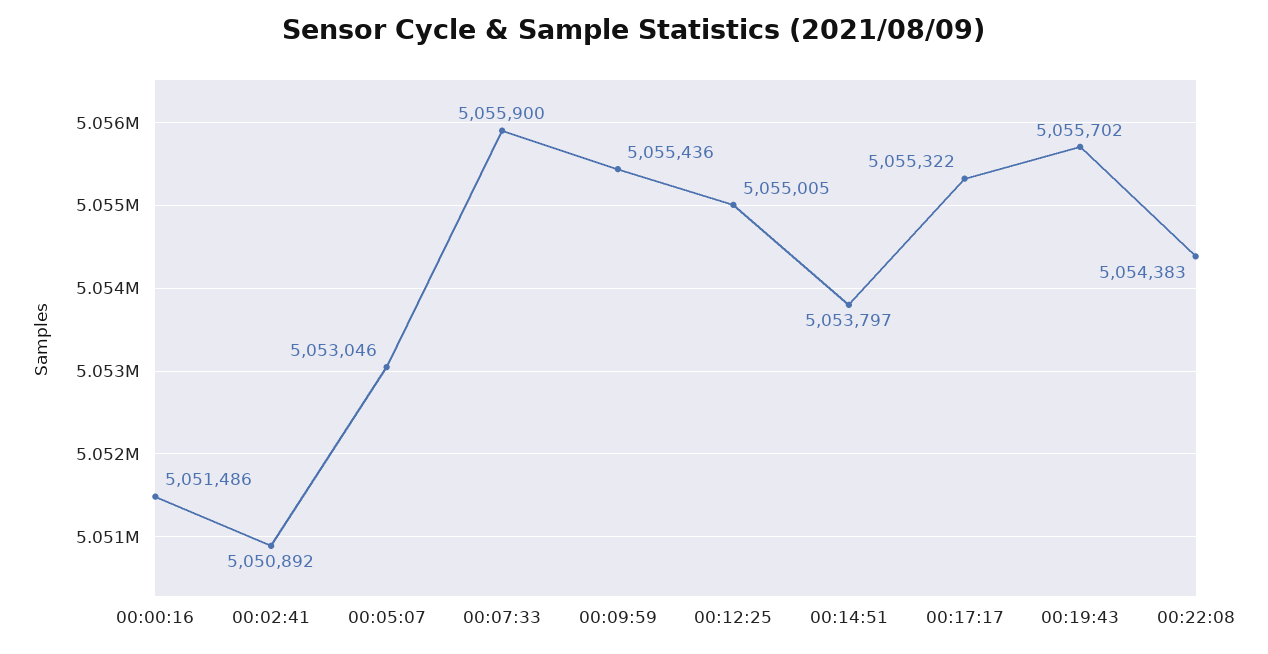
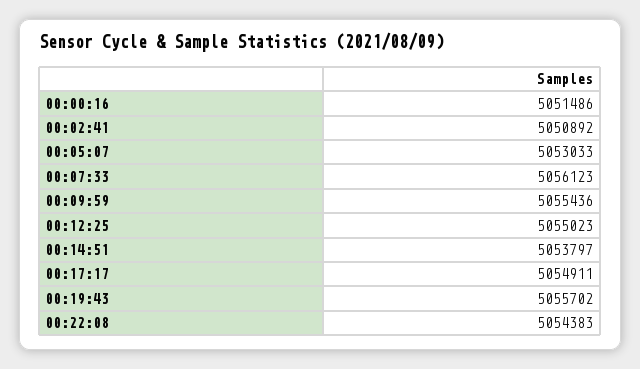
  {
    "00:00:16": 5051486,
    "00:02:41": 5050892,
-   "00:05:07": 5053046,
+   "00:05:07": 5053033,
-   "00:07:33": 5055900,
+   "00:07:33": 5056123,
    "00:09:59": 5055436,
-   "00:12:25": 5055005,
+   "00:12:25": 5055023,
    "00:14:51": 5053797,
-   "00:17:17": 5055322,
+   "00:17:17": 5054911,
    "00:19:43": 5055702,
    "00:22:08": 5054383
  }

